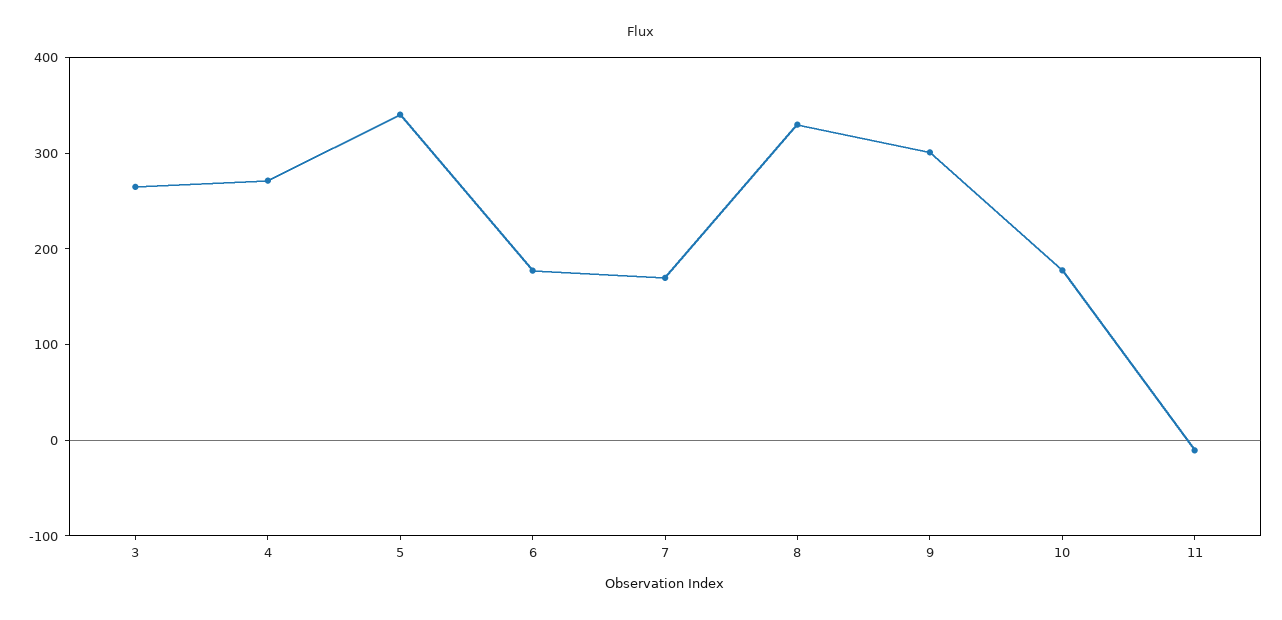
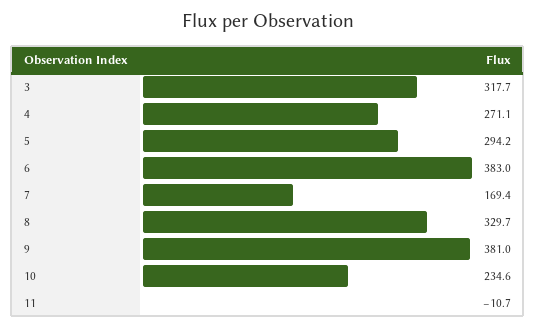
  {
-   "3": 260,
+   "3": 317.7,
    "4": 271.1,
-   "5": 340,
+   "5": 294.2,
-   "6": 180,
+   "6": 383,
    "7": 169.4,
    "8": 329.7,
-   "9": 300,
+   "9": 381,
-   "10": 180,
+   "10": 234.6,
    "11": -10.7
  }

